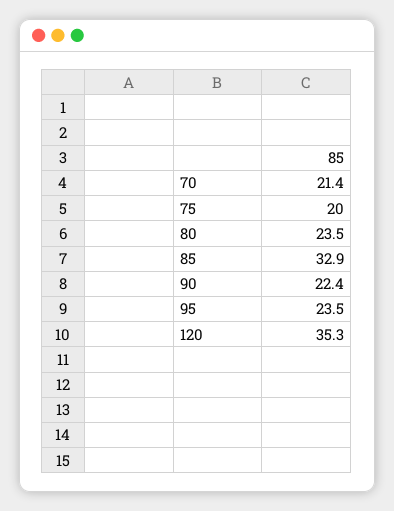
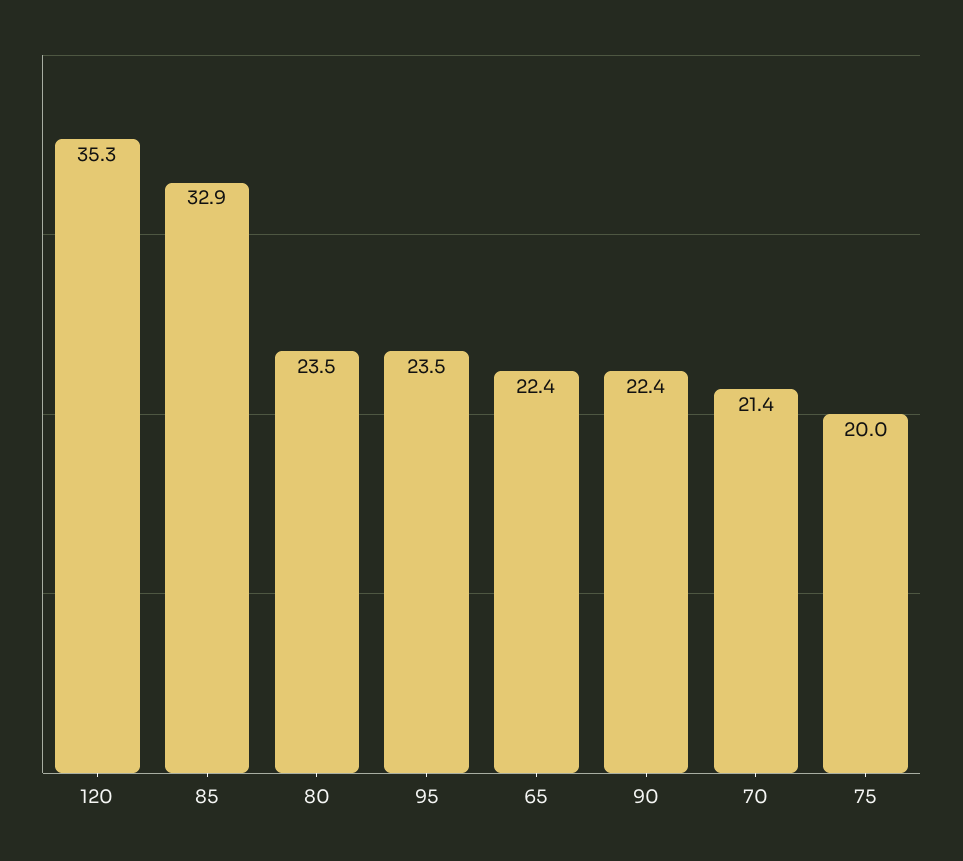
  {
    "70": 21.4,
    "75": 20,
    "80": 23.5,
    "85": 32.9,
    "90": 22.4,
    "95": 23.5,
-   "120": 35.3
+   "120": 35.3,
+   "65": 22.4
  }

